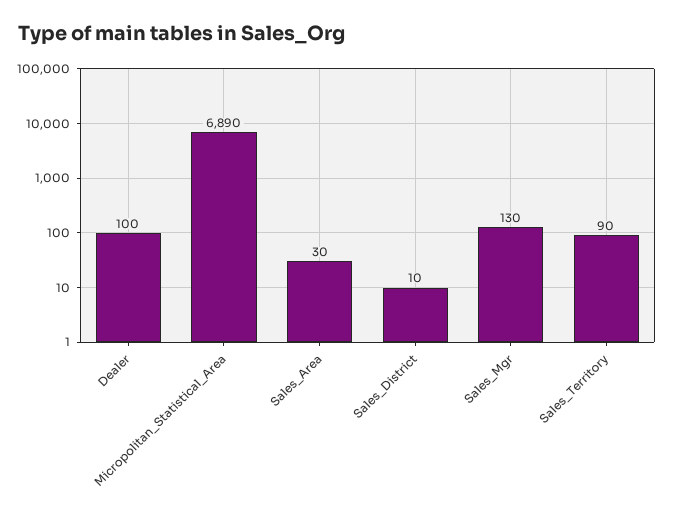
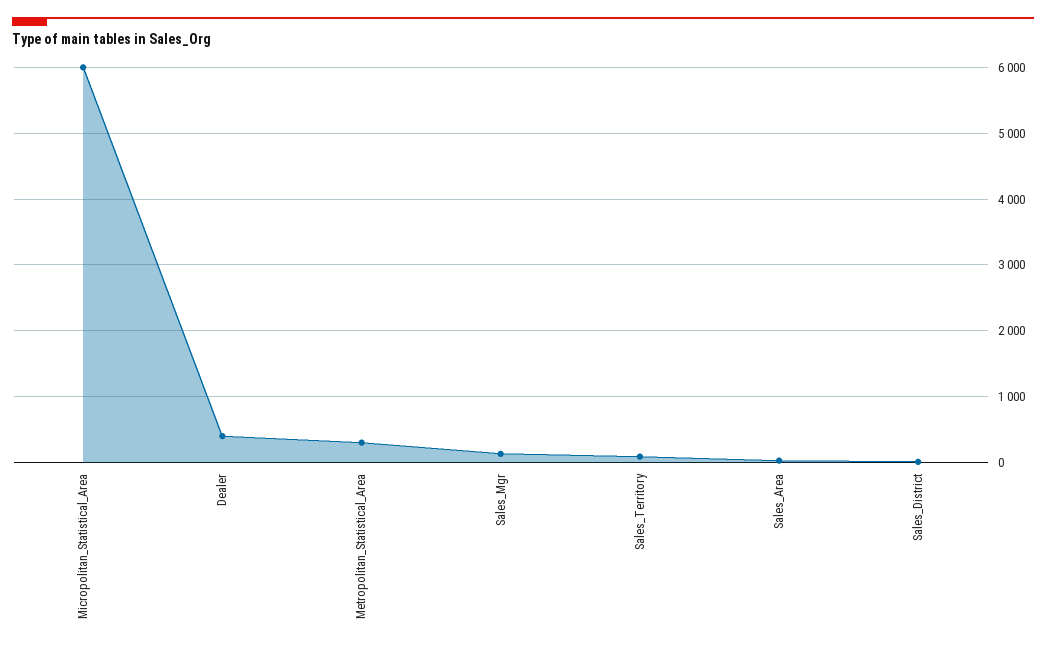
  {
-   "Dealer": 100,
+   "Dealer": 400,
-   "Micropolitan_Statistical_Area": 6890,
+   "Micropolitan_Statistical_Area": 6000,
    "Sales_Area": 30,
    "Sales_District": 10,
    "Sales_Mgr": 130,
-   "Sales_Territory": 90
+   "Sales_Territory": 90,
+   "Metropolitan_Statistical_Area": 300
  }

